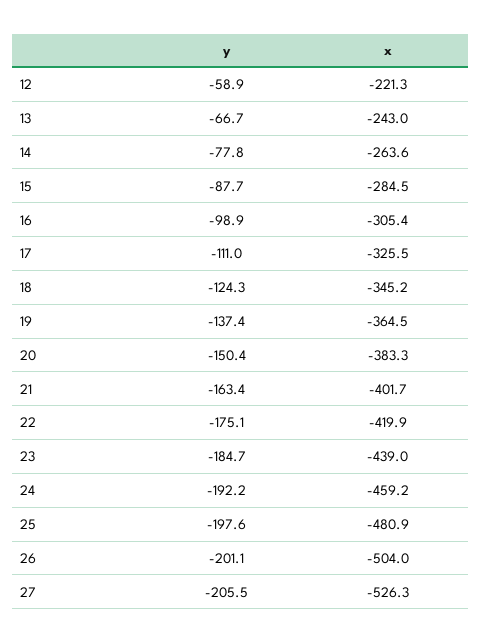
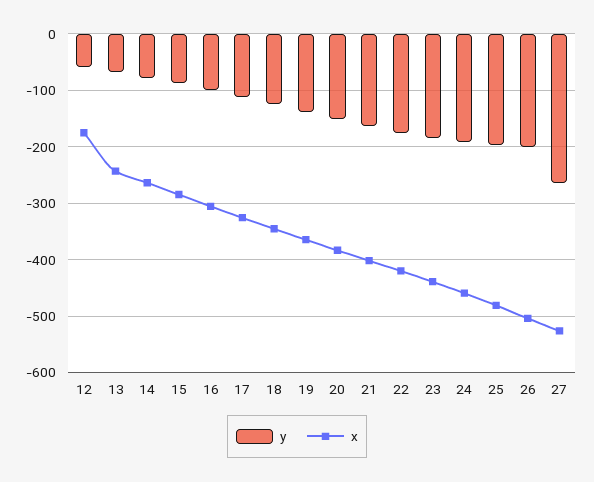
  {
    "y": {
      "12": -58.9,
      "13": -66.7,
      "14": -77.8,
      "15": -87.7,
      "16": -98.9,
      "17": -111,
      "18": -124.3,
      "19": -137.4,
      "20": -150.4,
      "21": -163.4,
      "22": -175.1,
      "23": -184.7,
      "24": -192.2,
      "25": -197.6,
      "26": -201.1,
-     "27": -205.5
+     "27": -260
    },
    "x": {
-     "12": -221.3,
+     "12": -180,
      "13": -243,
      "14": -263.6,
      "15": -284.5,
      "16": -305.4,
      "17": -325.5,
      "18": -345.2,
      "19": -364.5,
      "20": -383.3,
      "21": -401.7,
      "22": -419.9,
      "23": -439,
      "24": -459.2,
      "25": -480.9,
      "26": -504,
      "27": -526.3
    }
  }

